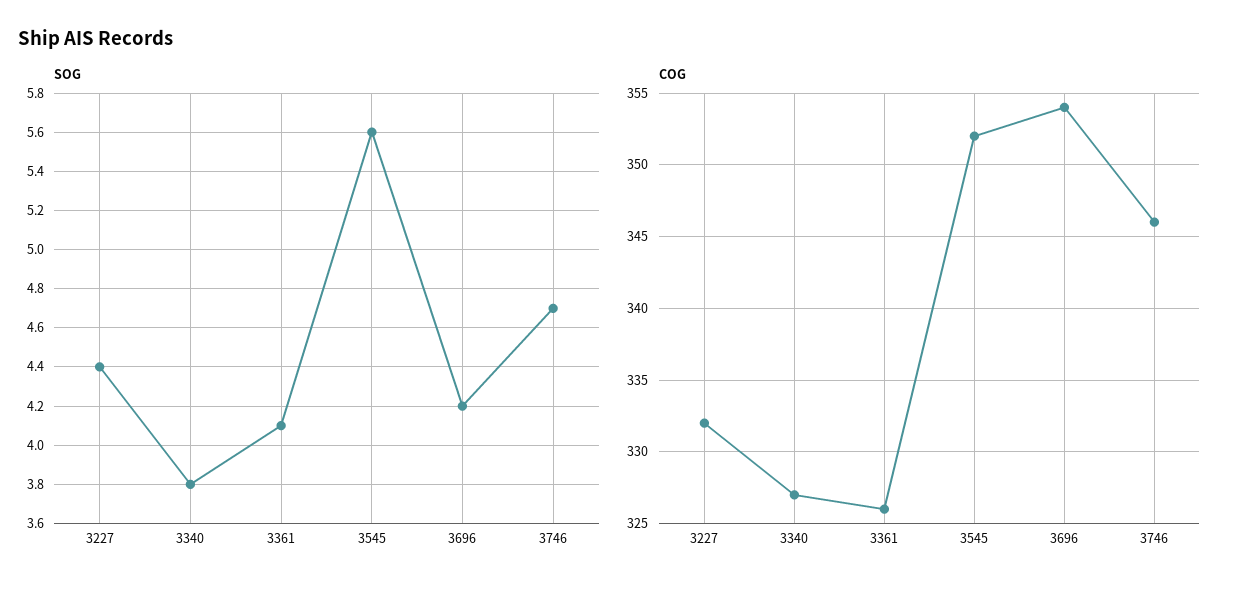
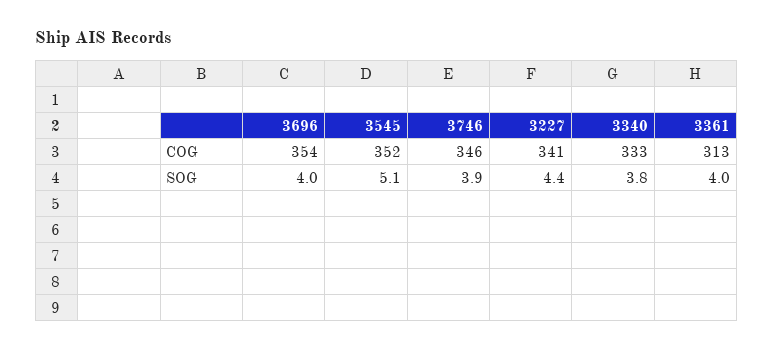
  {
    "SOG": {
      "3227": 4.4,
      "3340": 3.8,
-     "3361": 4.1,
+     "3361": 4,
-     "3545": 5.6,
+     "3545": 5.1,
-     "3696": 4.2,
+     "3696": 4,
-     "3746": 4.7
+     "3746": 3.9
    },
    "COG": {
-     "3227": 332,
+     "3227": 341,
-     "3340": 327,
+     "3340": 333,
-     "3361": 326,
+     "3361": 313,
      "3545": 352,
      "3696": 354,
      "3746": 346
    }
  }

